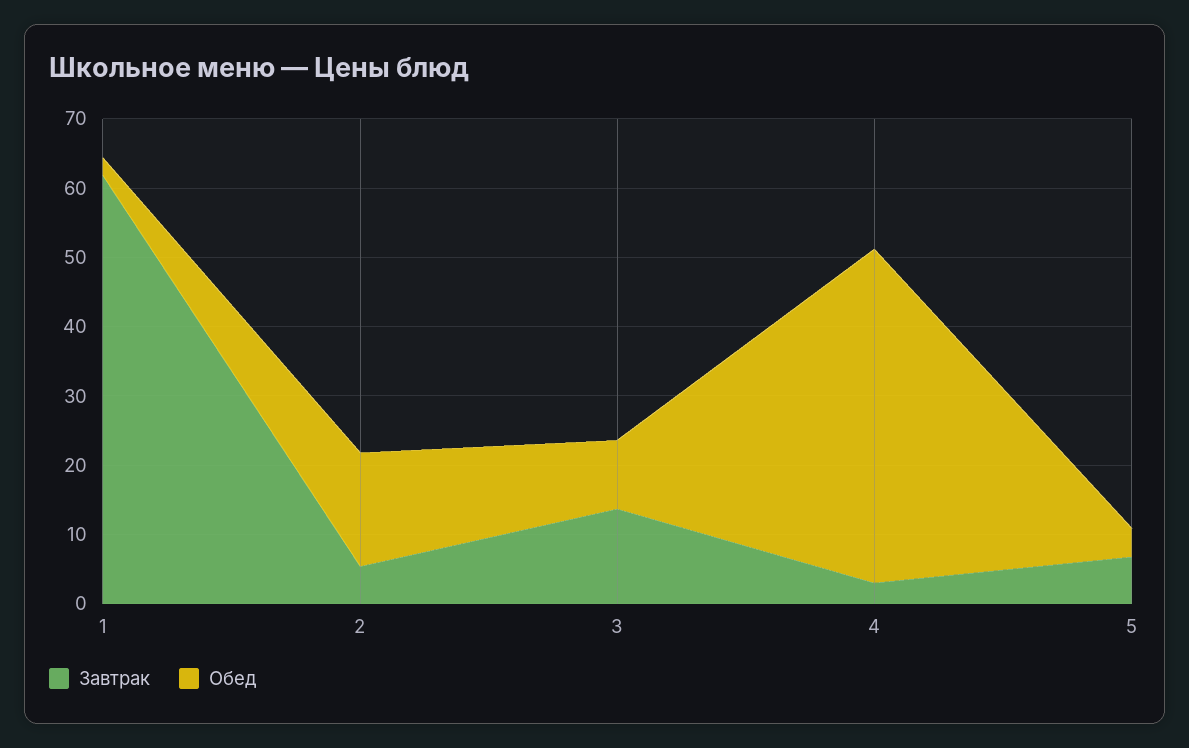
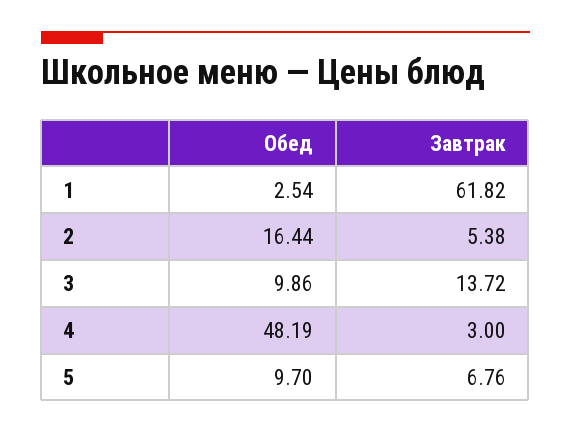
  {
    "Завтрак": {
      "1": 61.82,
      "2": 5.38,
      "3": 13.72,
      "4": 3,
      "5": 6.76
    },
    "Обед": {
      "1": 2.54,
      "2": 16.44,
      "3": 9.86,
      "4": 48.19,
-     "5": 4
+     "5": 9.7
    }
  }

